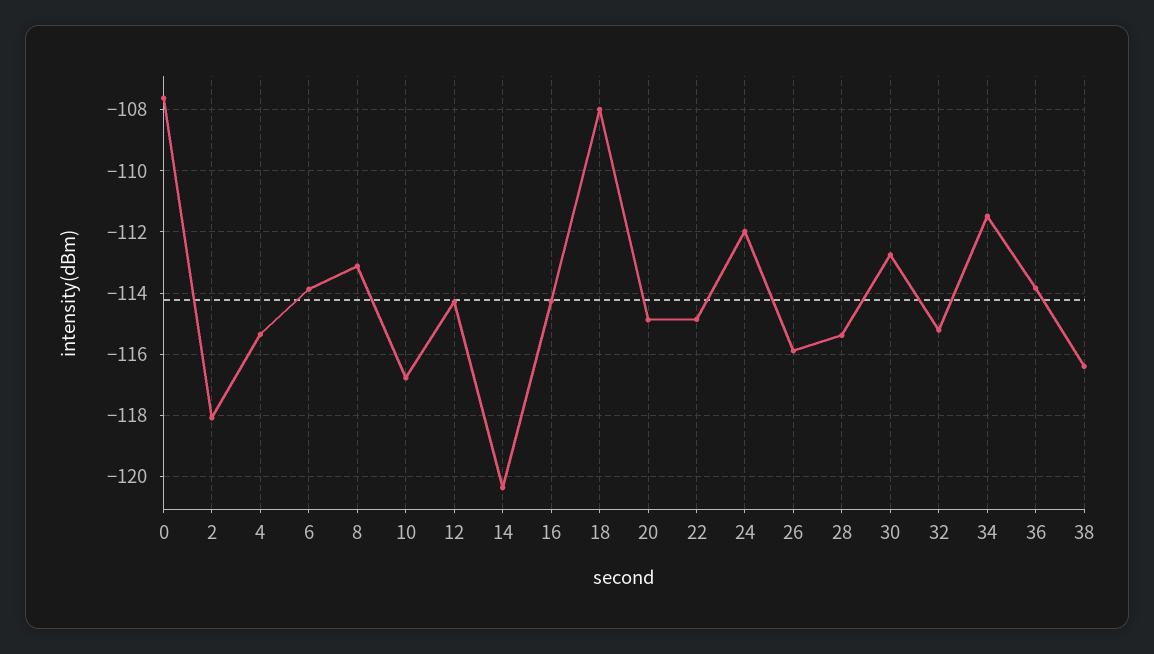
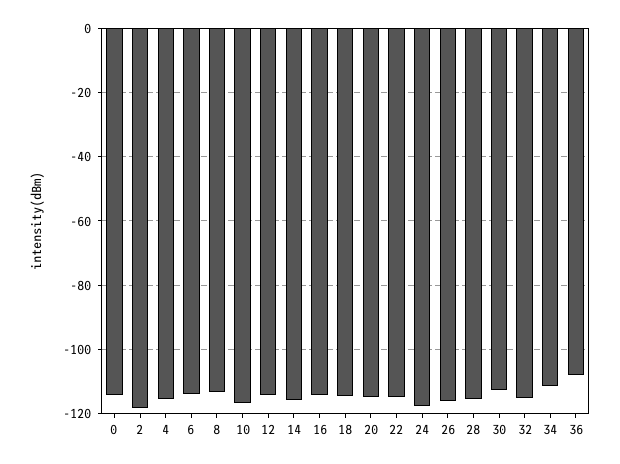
  {
-   "0": -107.6,
+   "0": -114,
    "2": -118,
    "4": -115.4,
    "6": -113.8,
    "8": -113.2,
    "10": -116.8,
    "12": -114.2,
-   "14": -120.4,
+   "14": -116,
    "16": -114.2,
-   "18": -108,
+   "18": -114,
    "20": -114.8,
    "22": -114.8,
-   "24": -112,
+   "24": -118,
    "26": -115.8,
    "28": -115.4,
    "30": -112.8,
    "32": -115.2,
    "34": -111.4,
-   "36": -113.8,
+   "36": -108
-   "38": -116.4
  }

